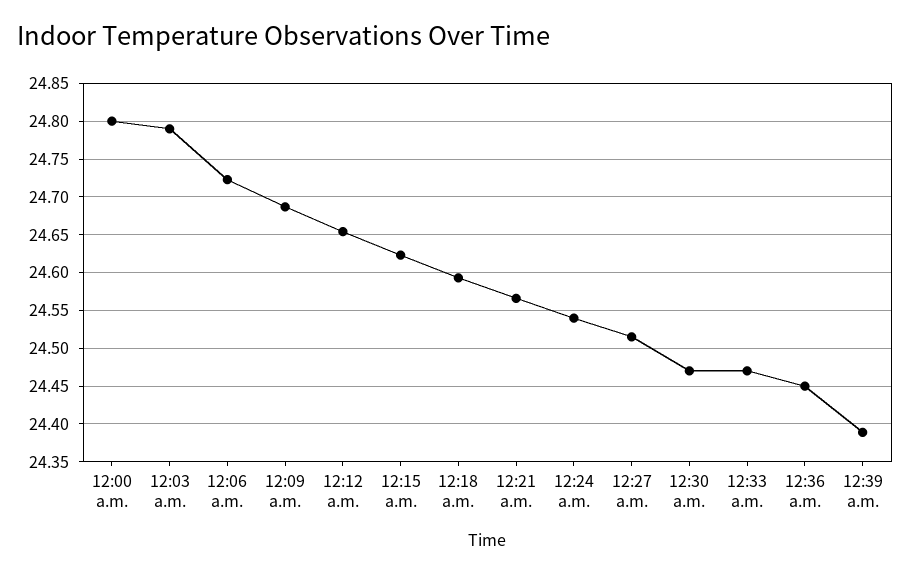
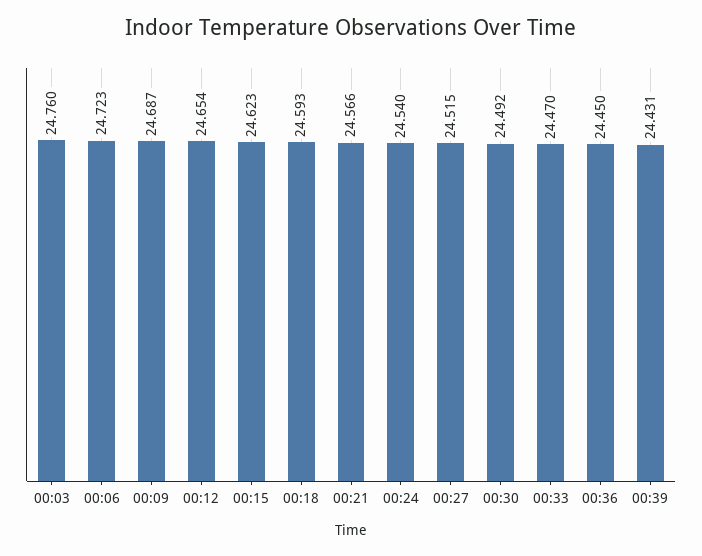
  {
-   "12:00 a.m.": 24.8,
-   "12:03 a.m.": 24.79,
+   "12:03 a.m.": 24.76,
    "12:06 a.m.": 24.723,
    "12:09 a.m.": 24.687,
    "12:12 a.m.": 24.654,
    "12:15 a.m.": 24.623,
    "12:18 a.m.": 24.593,
    "12:21 a.m.": 24.566,
    "12:24 a.m.": 24.54,
    "12:27 a.m.": 24.515,
-   "12:30 a.m.": 24.47,
+   "12:30 a.m.": 24.492,
    "12:33 a.m.": 24.47,
    "12:36 a.m.": 24.45,
-   "12:39 a.m.": 24.39
+   "12:39 a.m.": 24.431
  }

